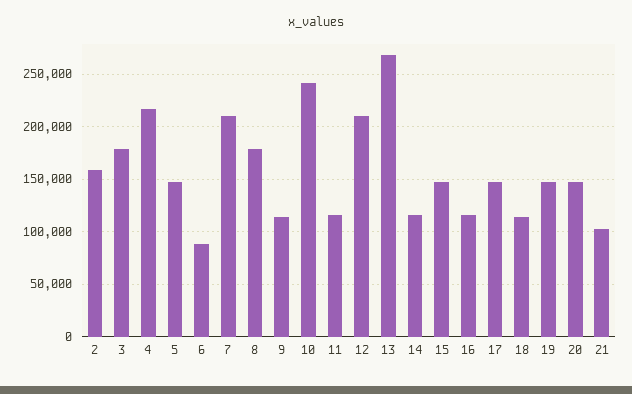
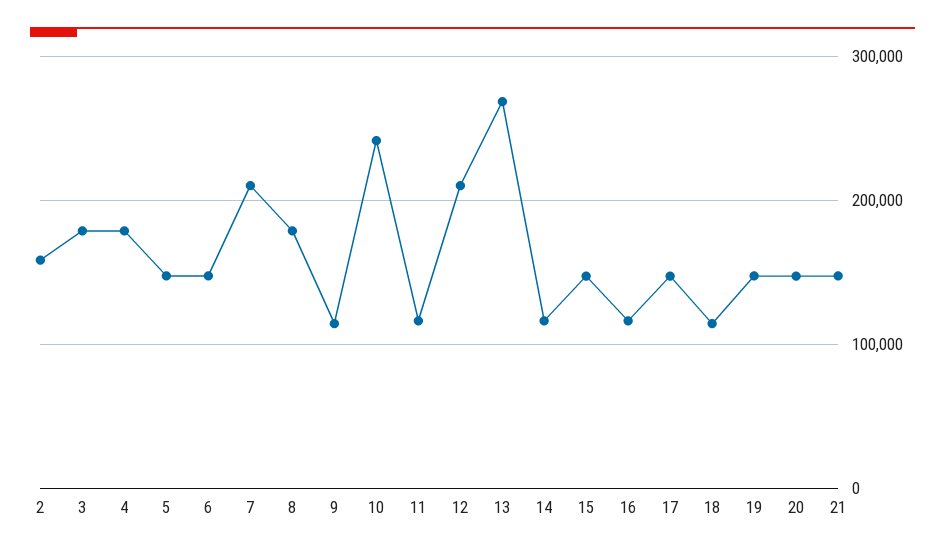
  {
    "2": 160000,
    "3": 180000,
-   "4": 220000,
+   "4": 180000,
    "5": 150000,
-   "6": 90000,
+   "6": 150000,
    "7": 210000,
    "8": 180000,
    "9": 110000,
    "10": 240000,
    "11": 120000,
    "12": 210000,
    "13": 270000,
    "14": 120000,
    "15": 150000,
    "16": 120000,
    "17": 150000,
    "18": 110000,
    "19": 150000,
    "20": 150000,
-   "21": 100000
+   "21": 150000
  }

